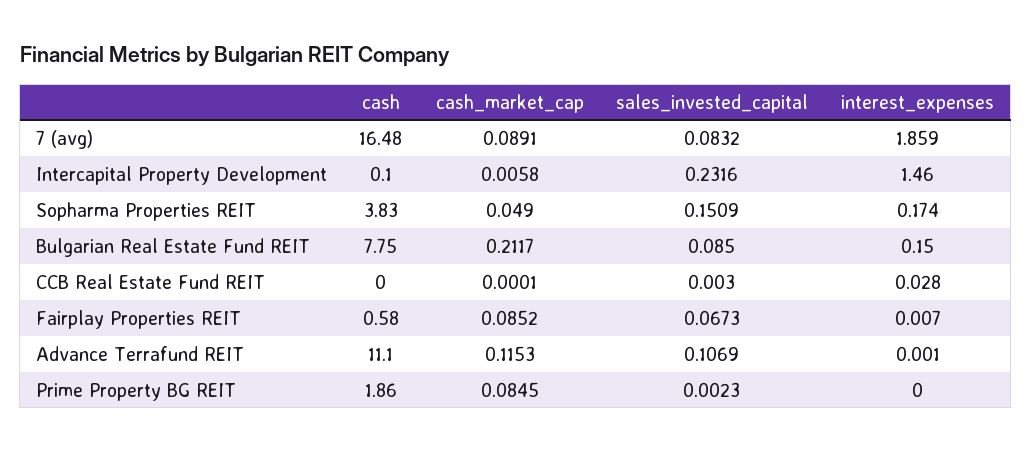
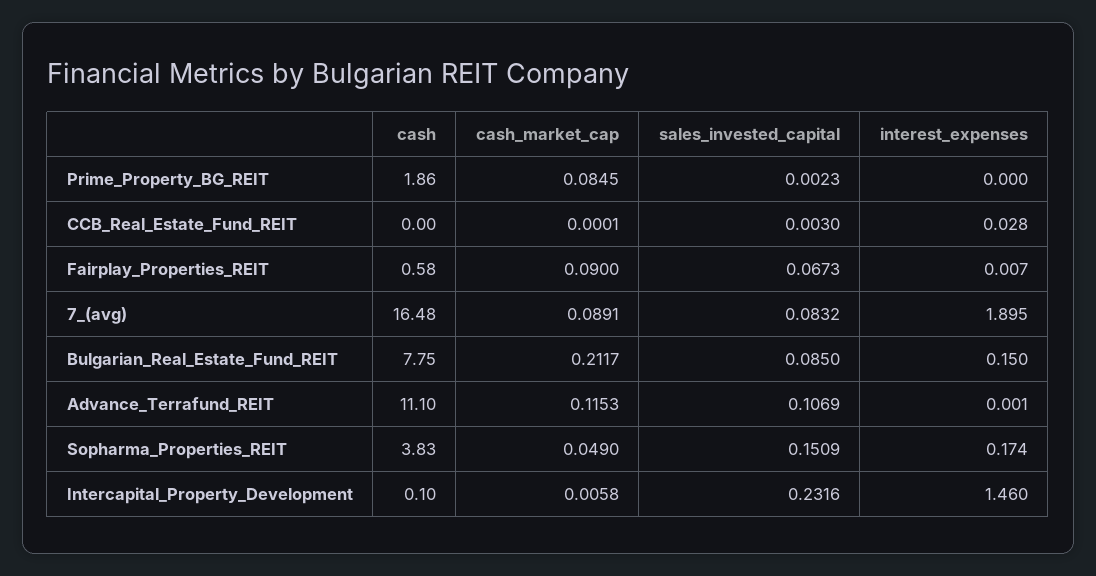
  {
    "cash": {
      "7 (avg)": 16.48,
      "Intercapital Property Development": 0.1,
      "Sopharma Properties REIT": 3.83,
      "Bulgarian Real Estate Fund REIT": 7.75,
      "CCB Real Estate Fund REIT": 0,
      "Fairplay Properties REIT": 0.58,
      "Advance Terrafund REIT": 11.1,
      "Prime Property BG REIT": 1.86
    },
    "cash_market_cap": {
      "7 (avg)": 0.0891,
      "Intercapital Property Development": 0.0058,
      "Sopharma Properties REIT": 0.049,
      "Bulgarian Real Estate Fund REIT": 0.2117,
      "CCB Real Estate Fund REIT": 0.0001,
-     "Fairplay Properties REIT": 0.0852,
+     "Fairplay Properties REIT": 0.09,
      "Advance Terrafund REIT": 0.1153,
      "Prime Property BG REIT": 0.0845
    },
    "sales_invested_capital": {
      "7 (avg)": 0.0832,
      "Intercapital Property Development": 0.2316,
      "Sopharma Properties REIT": 0.1509,
      "Bulgarian Real Estate Fund REIT": 0.085,
      "CCB Real Estate Fund REIT": 0.003,
      "Fairplay Properties REIT": 0.0673,
      "Advance Terrafund REIT": 0.1069,
      "Prime Property BG REIT": 0.0023
    },
    "interest_expenses": {
-     "7 (avg)": 1.859,
+     "7 (avg)": 1.895,
      "Intercapital Property Development": 1.46,
      "Sopharma Properties REIT": 0.174,
      "Bulgarian Real Estate Fund REIT": 0.15,
      "CCB Real Estate Fund REIT": 0.028,
      "Fairplay Properties REIT": 0.007,
      "Advance Terrafund REIT": 0.001,
      "Prime Property BG REIT": 0
    }
  }

